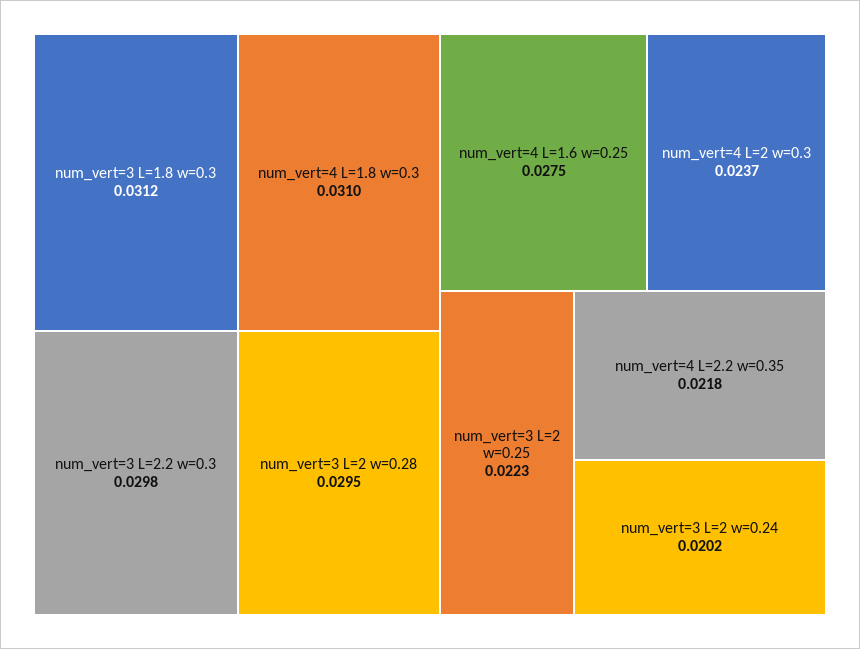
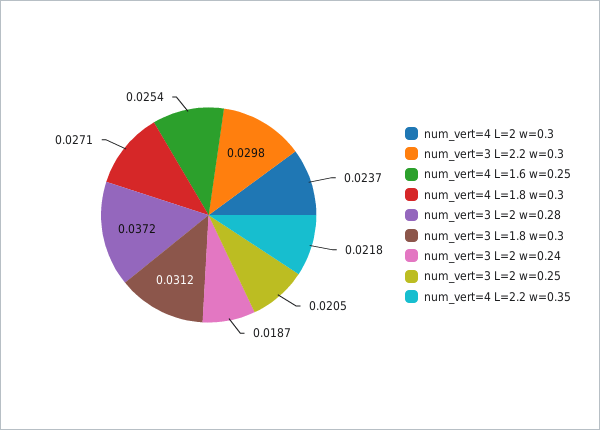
  {
    "num_vert=3 L=1.8 w=0.3": 0.0312,
-   "num_vert=4 L=1.8 w=0.3": 0.031,
+   "num_vert=4 L=1.8 w=0.3": 0.0271,
    "num_vert=3 L=2.2 w=0.3": 0.0298,
-   "num_vert=3 L=2 w=0.28": 0.0295,
+   "num_vert=3 L=2 w=0.28": 0.0372,
-   "num_vert=4 L=1.6 w=0.25": 0.0275,
+   "num_vert=4 L=1.6 w=0.25": 0.0254,
    "num_vert=4 L=2 w=0.3": 0.0237,
-   "num_vert=3 L=2 w=0.25": 0.0223,
+   "num_vert=3 L=2 w=0.25": 0.0205,
    "num_vert=4 L=2.2 w=0.35": 0.0218,
-   "num_vert=3 L=2 w=0.24": 0.0202
+   "num_vert=3 L=2 w=0.24": 0.0187
  }

